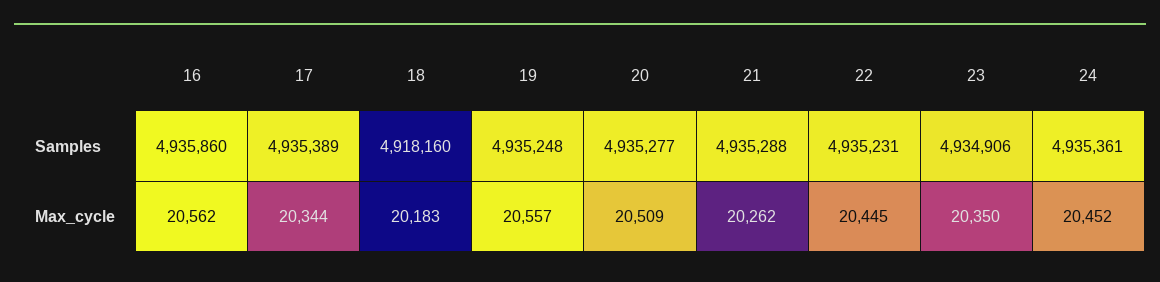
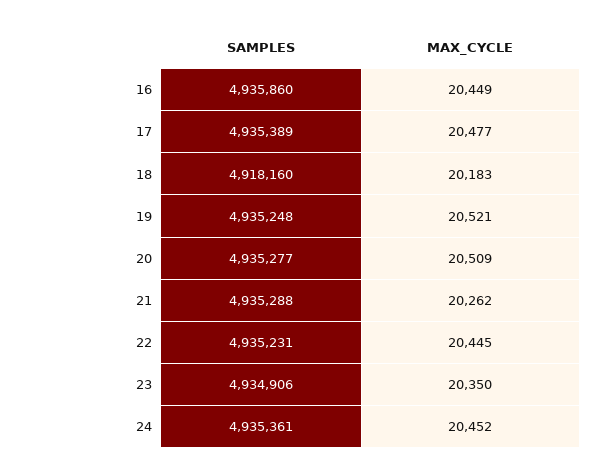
  {
    "16": {
      "Samples": 4935860,
-     "Max_cycle": 20562
+     "Max_cycle": 20449
    },
    "17": {
      "Samples": 4935389,
-     "Max_cycle": 20344
+     "Max_cycle": 20477
    },
    "18": {
      "Samples": 4918160,
      "Max_cycle": 20183
    },
    "19": {
      "Samples": 4935248,
-     "Max_cycle": 20557
+     "Max_cycle": 20521
    },
    "20": {
      "Samples": 4935277,
      "Max_cycle": 20509
    },
    "21": {
      "Samples": 4935288,
      "Max_cycle": 20262
    },
    "22": {
      "Samples": 4935231,
      "Max_cycle": 20445
    },
    "23": {
      "Samples": 4934906,
      "Max_cycle": 20350
    },
    "24": {
      "Samples": 4935361,
      "Max_cycle": 20452
    }
  }

